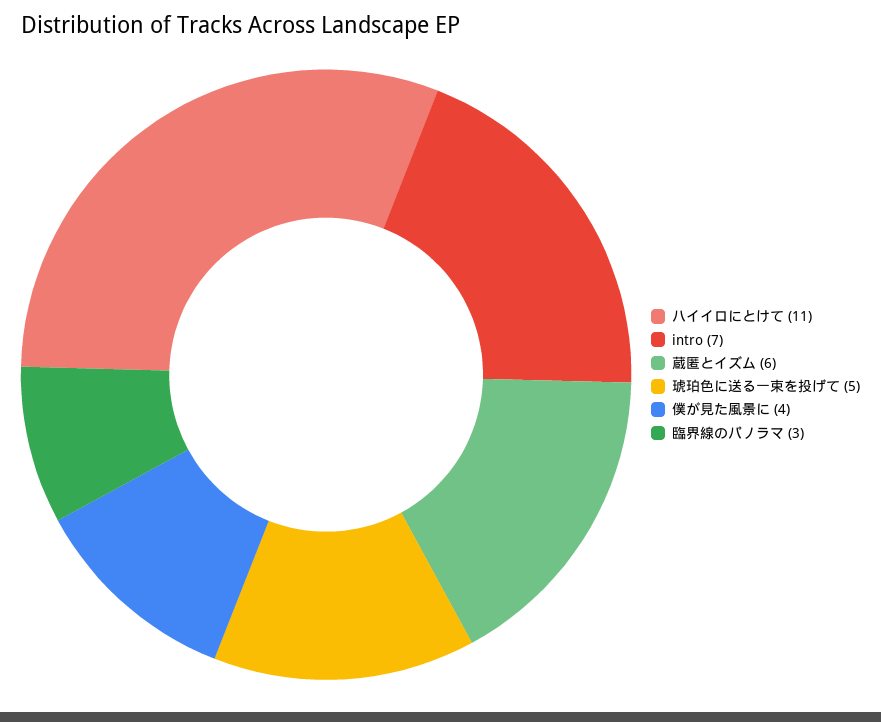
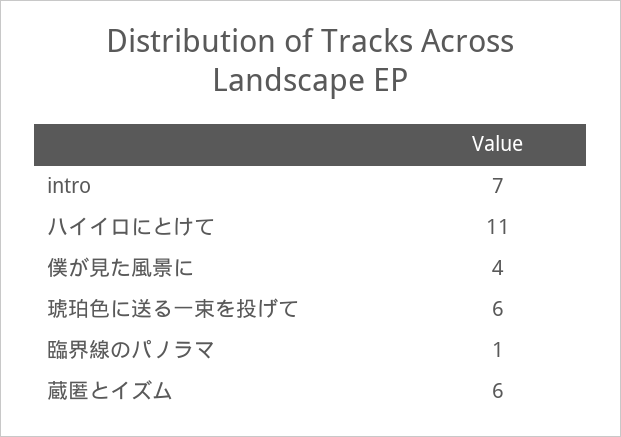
  {
    "ハイイロにとけて": 11,
    "intro": 7,
    "蔵匿とイズム": 6,
-   "琥珀色に送る一束を投げて": 5,
+   "琥珀色に送る一束を投げて": 6,
    "僕が見た風景に": 4,
-   "臨界線のパノラマ": 3
+   "臨界線のパノラマ": 1
  }

